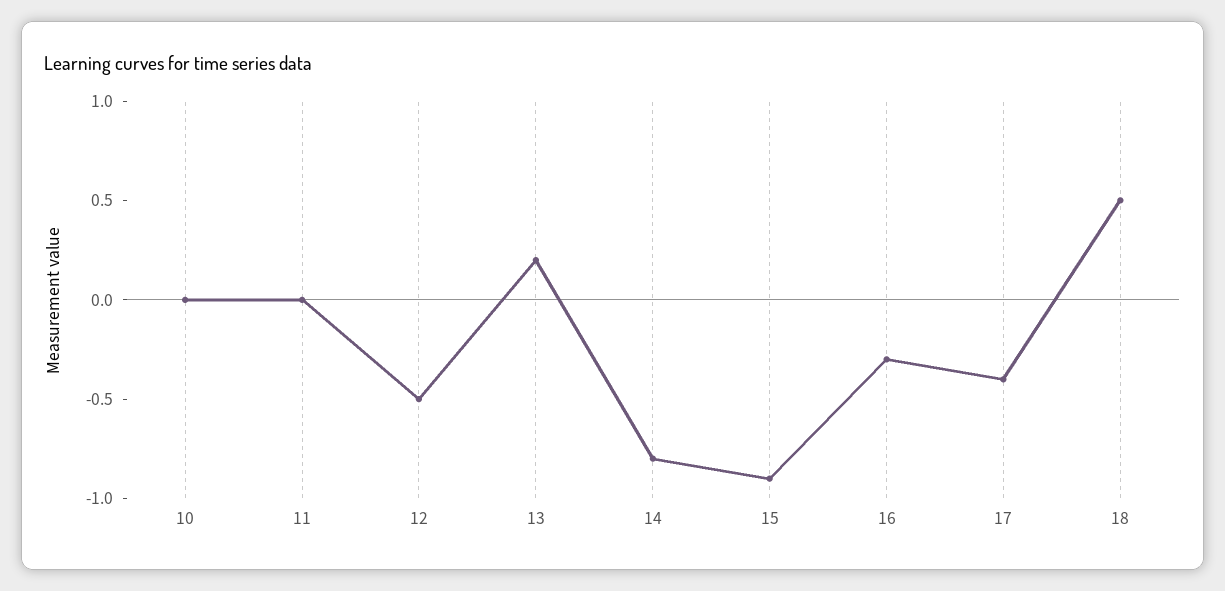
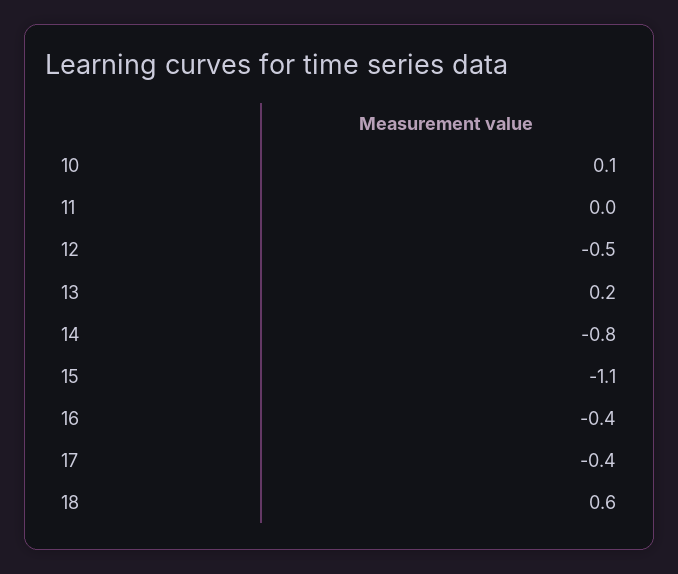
  {
-   "10": 0,
+   "10": 0.1,
    "11": 0,
    "12": -0.5,
    "13": 0.2,
    "14": -0.8,
-   "15": -0.9,
+   "15": -1.1,
-   "16": -0.3,
+   "16": -0.4,
    "17": -0.4,
-   "18": 0.5
+   "18": 0.6
  }

